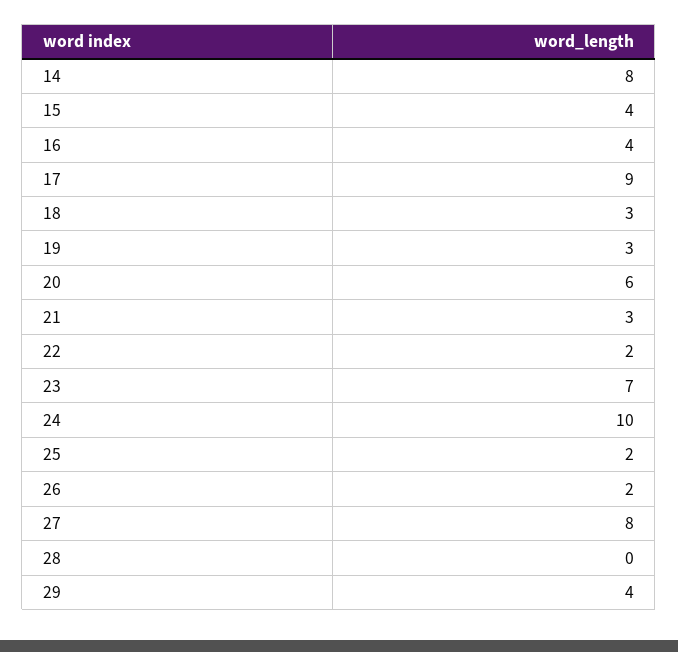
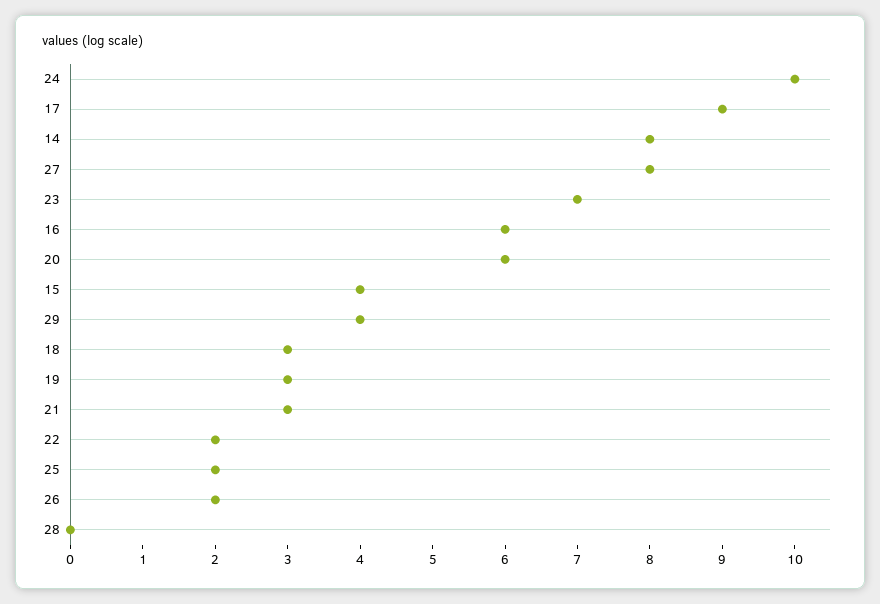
  {
    "14": 8,
    "15": 4,
-   "16": 4,
+   "16": 6,
    "17": 9,
    "18": 3,
    "19": 3,
    "20": 6,
    "21": 3,
    "22": 2,
    "23": 7,
    "24": 10,
    "25": 2,
    "26": 2,
    "27": 8,
    "28": 0,
    "29": 4
  }

